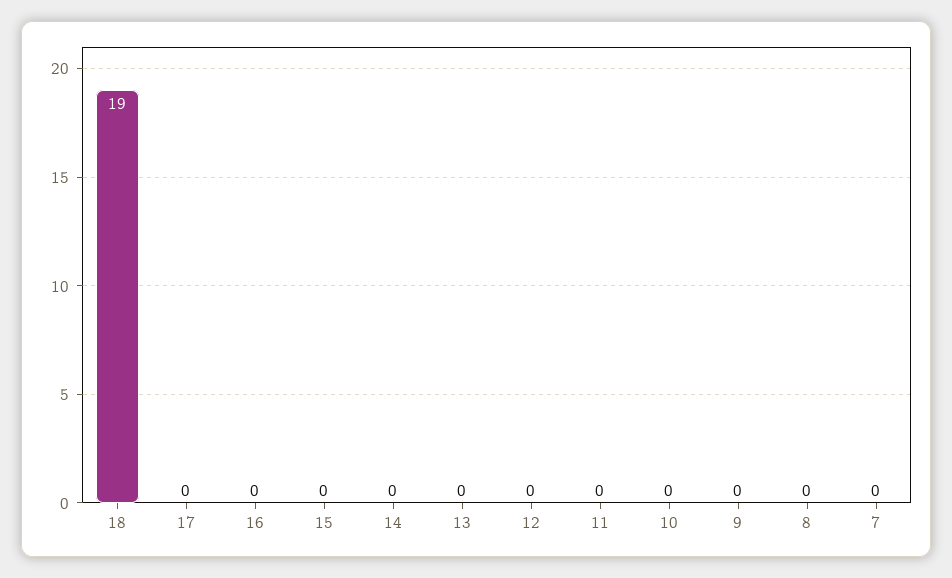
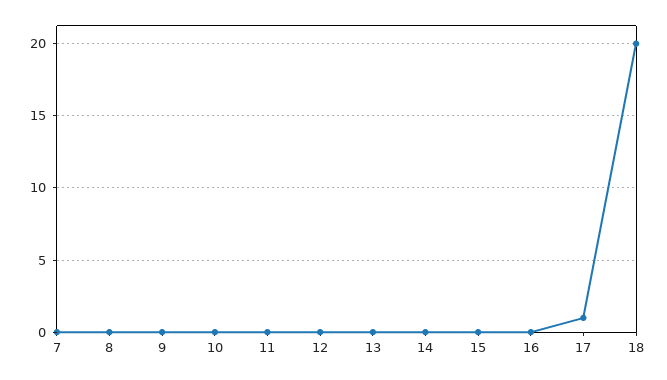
  {
-   "18": 19,
+   "18": 20,
-   "17": 0,
+   "17": 1,
    "16": 0,
    "15": 0,
    "14": 0,
    "13": 0,
    "12": 0,
    "11": 0,
    "10": 0,
    "9": 0,
    "8": 0,
    "7": 0
  }

